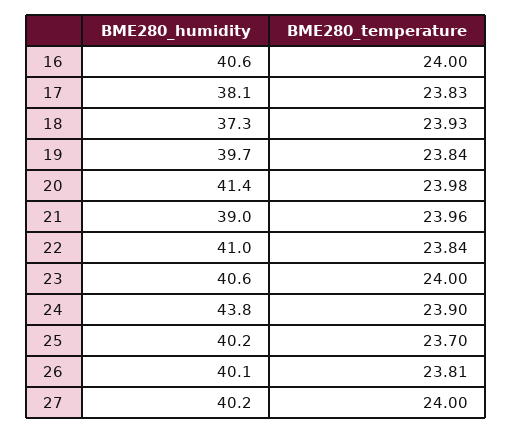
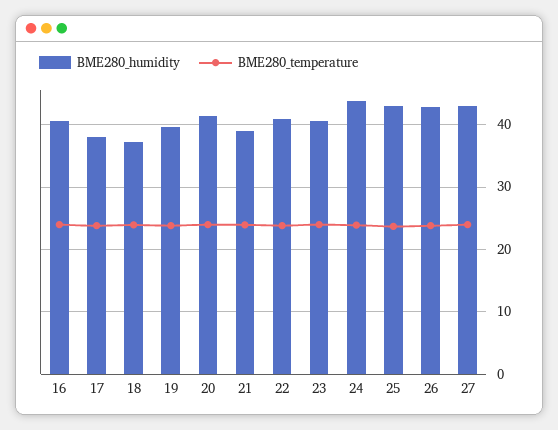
  {
    "BME280_humidity": {
      "16": 40.6,
      "17": 38.1,
      "18": 37.3,
      "19": 39.7,
      "20": 41.4,
      "21": 39,
      "22": 41,
      "23": 40.6,
      "24": 43.8,
-     "25": 40.2,
+     "25": 43,
-     "26": 40.1,
+     "26": 43,
-     "27": 40.2
+     "27": 43
    },
    "BME280_temperature": {
      "16": 24,
      "17": 23.83,
      "18": 23.93,
      "19": 23.84,
      "20": 23.98,
      "21": 23.96,
      "22": 23.84,
      "23": 24,
      "24": 23.9,
      "25": 23.7,
      "26": 23.81,
      "27": 24
    }
  }

